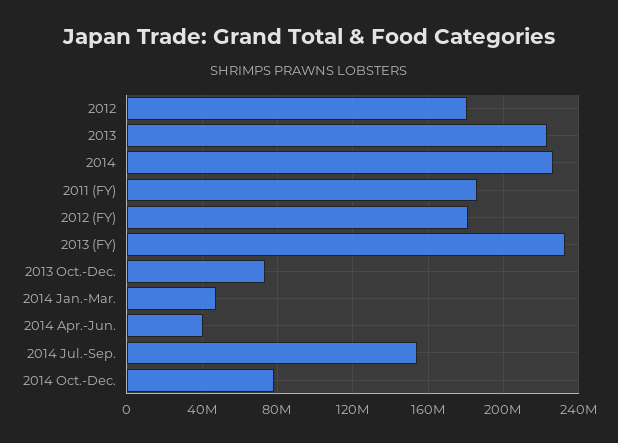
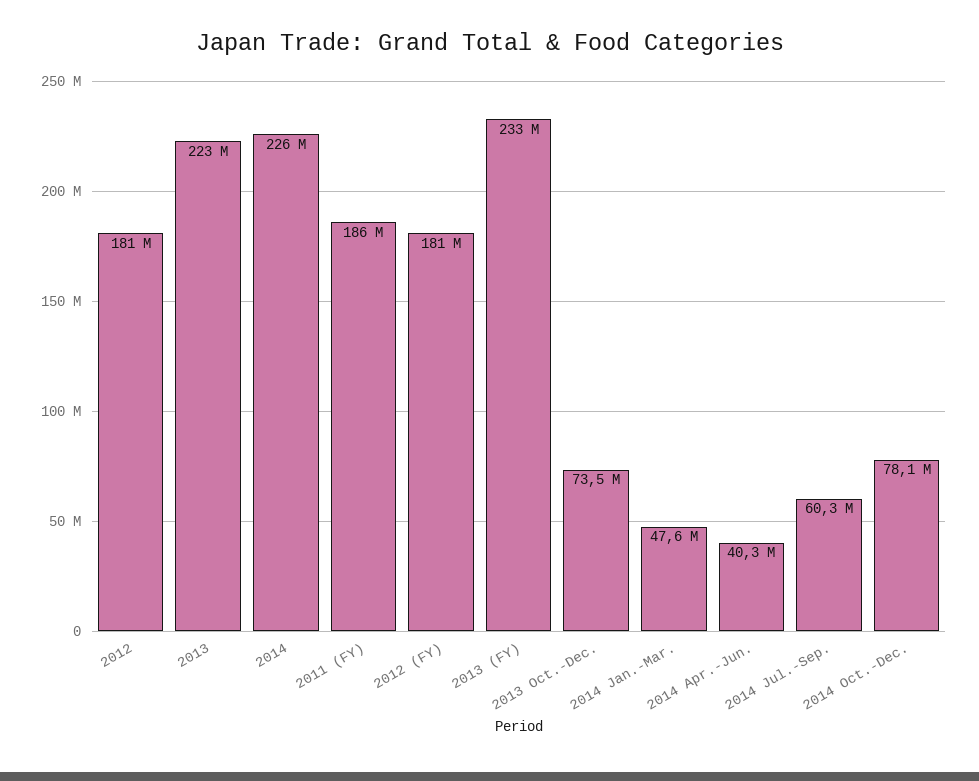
  {
    "2012": 181000000,
    "2013": 223000000,
    "2014": 226000000,
    "2011 (FY)": 186000000,
    "2012 (FY)": 181000000,
    "2013 (FY)": 233000000,
    "2013 Oct.-Dec.": 73500000,
    "2014 Jan.-Mar.": 47600000,
    "2014 Apr.-Jun.": 40300000,
-   "2014 Jul.-Sep.": 155000000,
+   "2014 Jul.-Sep.": 60300000,
    "2014 Oct.-Dec.": 78100000
  }

